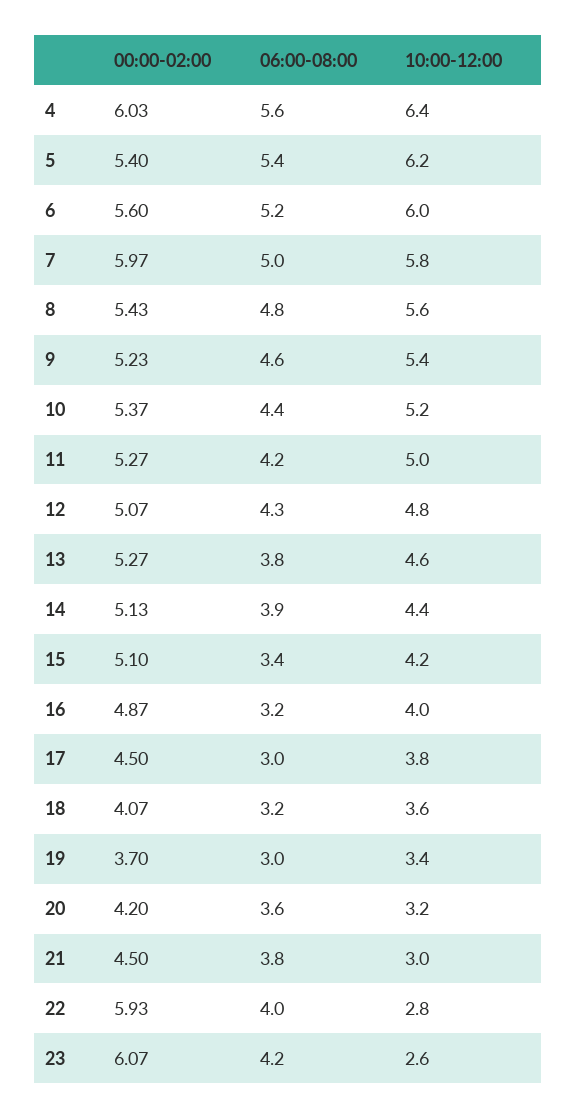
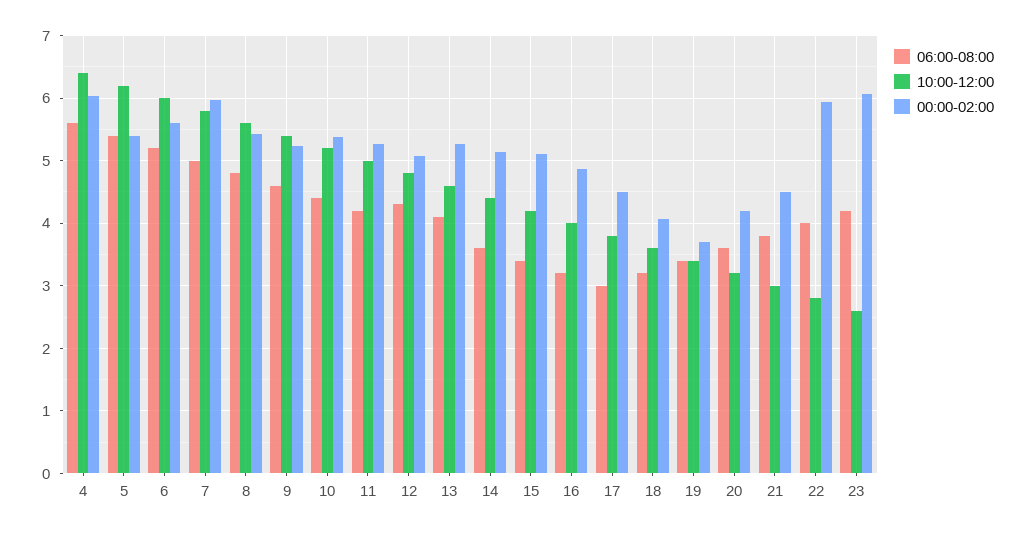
  {
    "00:00-02:00": {
      "4": 6.03,
      "5": 5.4,
      "6": 5.6,
      "7": 5.97,
      "8": 5.43,
      "9": 5.23,
      "10": 5.37,
      "11": 5.27,
      "12": 5.07,
      "13": 5.27,
      "14": 5.13,
      "15": 5.1,
      "16": 4.87,
      "17": 4.5,
      "18": 4.07,
      "19": 3.7,
      "20": 4.2,
      "21": 4.5,
      "22": 5.93,
      "23": 6.07
    },
    "06:00-08:00": {
      "4": 5.6,
      "5": 5.4,
      "6": 5.2,
      "7": 5,
      "8": 4.8,
      "9": 4.6,
      "10": 4.4,
      "11": 4.2,
      "12": 4.3,
-     "13": 3.8,
+     "13": 4.1,
-     "14": 3.9,
+     "14": 3.6,
      "15": 3.4,
      "16": 3.2,
      "17": 3,
      "18": 3.2,
-     "19": 3,
+     "19": 3.4,
      "20": 3.6,
      "21": 3.8,
      "22": 4,
      "23": 4.2
    },
    "10:00-12:00": {
      "4": 6.4,
      "5": 6.2,
      "6": 6,
      "7": 5.8,
      "8": 5.6,
      "9": 5.4,
      "10": 5.2,
      "11": 5,
      "12": 4.8,
      "13": 4.6,
      "14": 4.4,
      "15": 4.2,
      "16": 4,
      "17": 3.8,
      "18": 3.6,
      "19": 3.4,
      "20": 3.2,
      "21": 3,
      "22": 2.8,
      "23": 2.6
    }
  }

